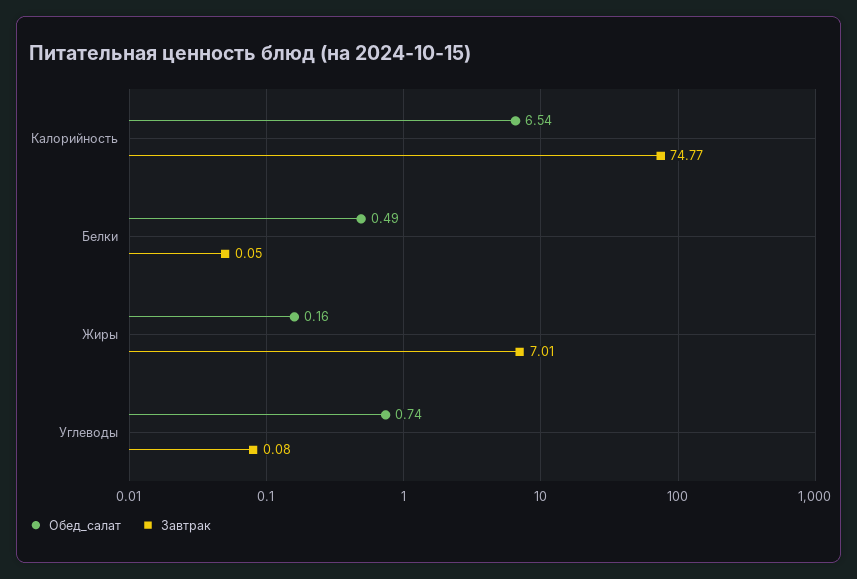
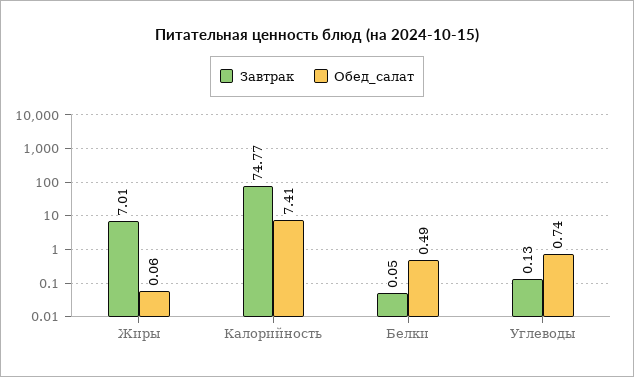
  {
    "Обед_салат": {
-     "Калорийность": 6.54,
+     "Калорийность": 7.41,
      "Белки": 0.49,
-     "Жиры": 0.16,
+     "Жиры": 0.06,
      "Углеводы": 0.74
    },
    "Завтрак": {
      "Калорийность": 74.77,
      "Белки": 0.05,
      "Жиры": 7.01,
-     "Углеводы": 0.08
+     "Углеводы": 0.13
    }
  }

